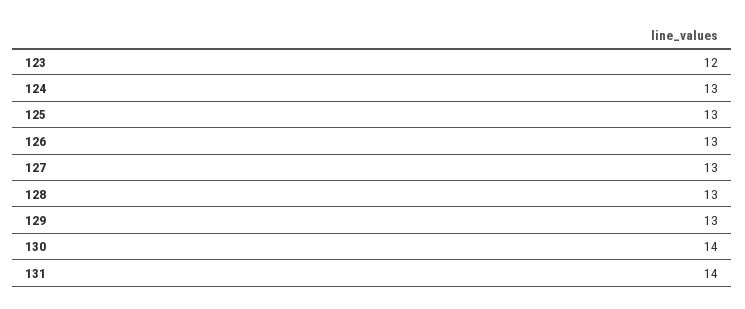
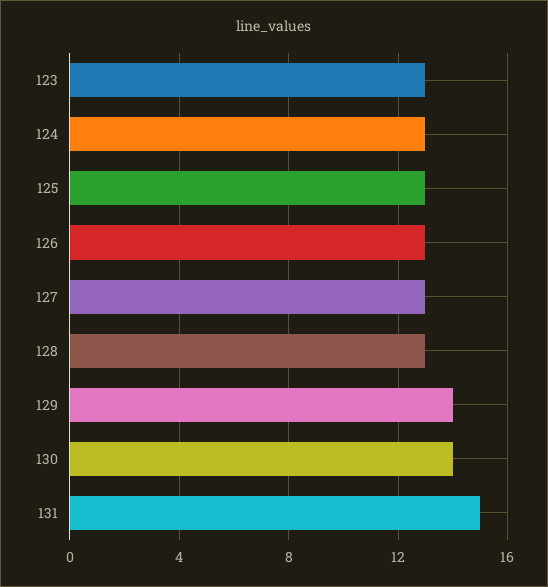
  {
-   "123": 12,
+   "123": 13,
    "124": 13,
    "125": 13,
    "126": 13,
    "127": 13,
    "128": 13,
-   "129": 13,
+   "129": 14,
    "130": 14,
-   "131": 14
+   "131": 15
  }

